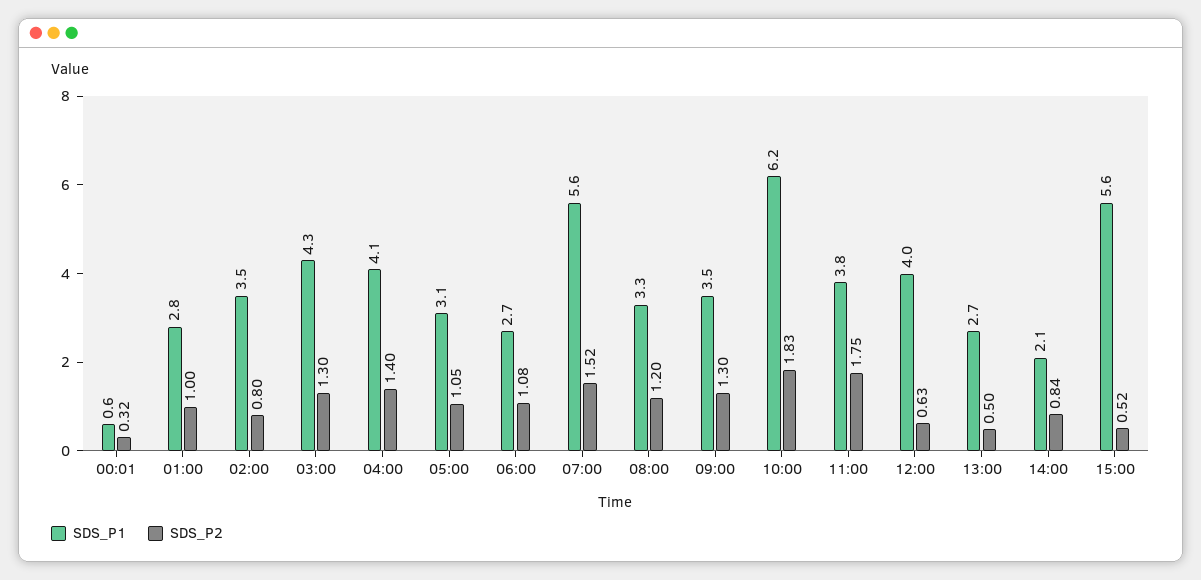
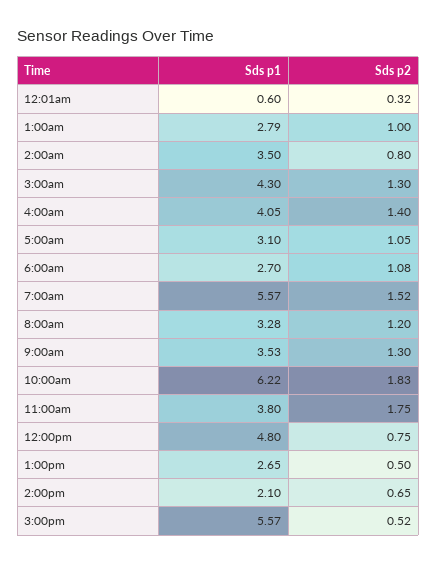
  {
    "SDS_P1": {
      "00:01": 0.6,
      "01:00": 2.79,
      "02:00": 3.5,
      "03:00": 4.3,
      "04:00": 4.05,
      "05:00": 3.1,
      "06:00": 2.7,
      "07:00": 5.57,
      "08:00": 3.28,
      "09:00": 3.53,
      "10:00": 6.22,
      "11:00": 3.8,
-     "12:00": 4,
+     "12:00": 4.8,
      "13:00": 2.65,
      "14:00": 2.1,
      "15:00": 5.57
    },
    "SDS_P2": {
      "00:01": 0.32,
      "01:00": 1,
      "02:00": 0.8,
      "03:00": 1.3,
      "04:00": 1.4,
      "05:00": 1.05,
      "06:00": 1.08,
      "07:00": 1.52,
      "08:00": 1.2,
      "09:00": 1.3,
      "10:00": 1.83,
      "11:00": 1.75,
-     "12:00": 0.63,
+     "12:00": 0.75,
      "13:00": 0.5,
-     "14:00": 0.84,
+     "14:00": 0.65,
      "15:00": 0.52
    }
  }

